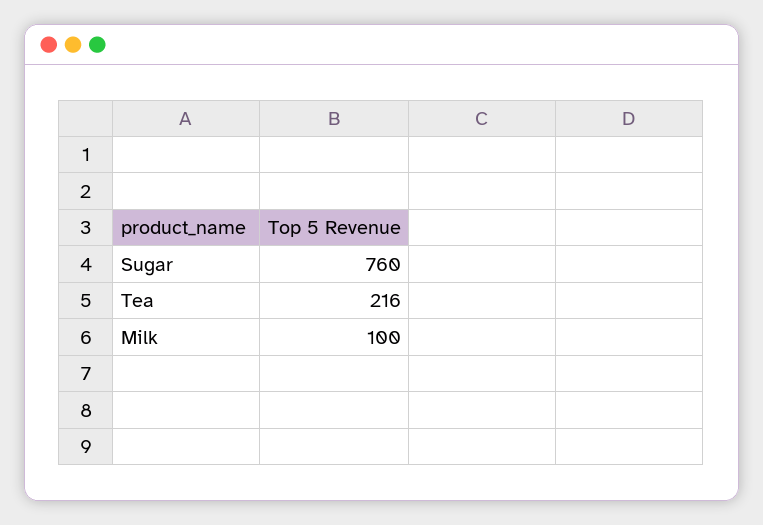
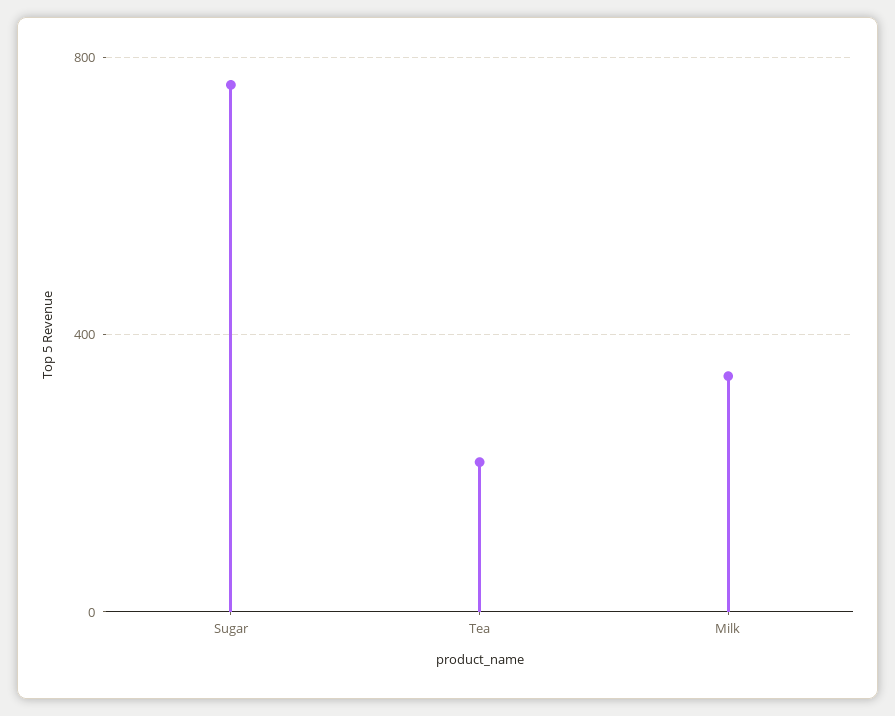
  {
    "Sugar": 760,
    "Tea": 216,
-   "Milk": 100
+   "Milk": 350
  }

